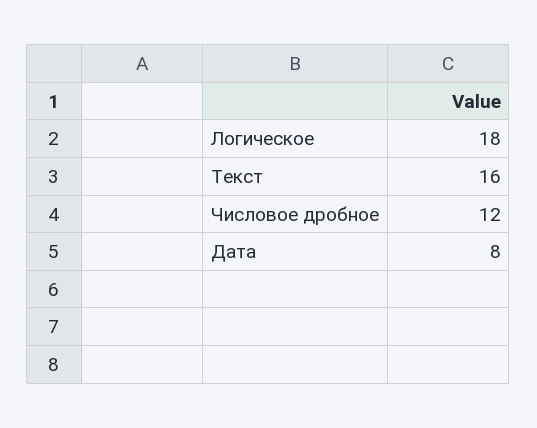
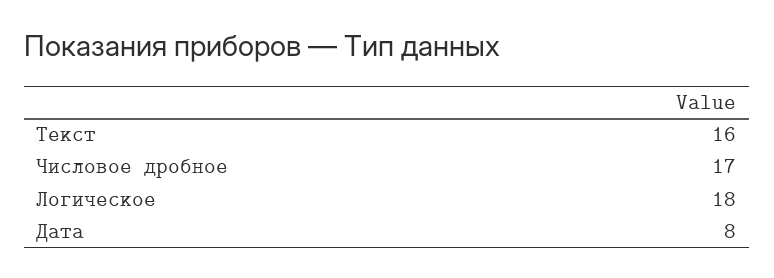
  {
    "Логическое": 18,
    "Текст": 16,
-   "Числовое дробное": 12,
+   "Числовое дробное": 17,
    "Дата": 8
  }

